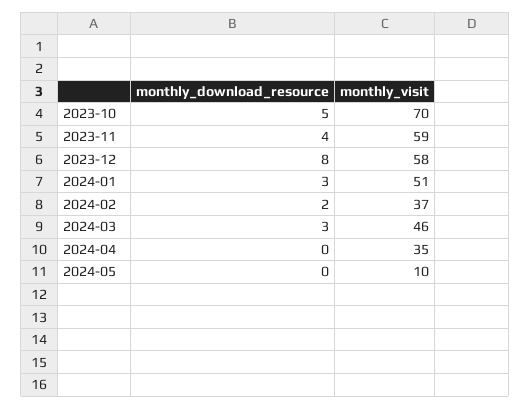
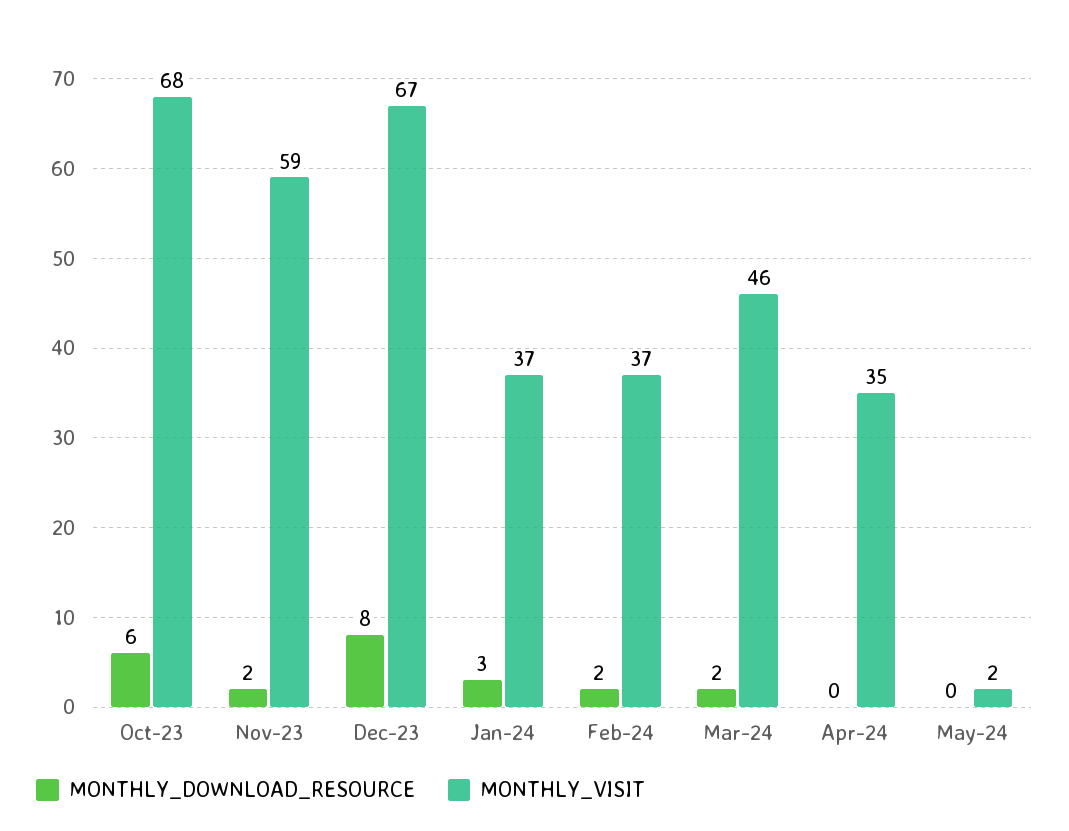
  {
    "monthly_download_resource": {
-     "2023-10": 5,
+     "2023-10": 6,
-     "2023-11": 4,
+     "2023-11": 2,
      "2023-12": 8,
      "2024-01": 3,
      "2024-02": 2,
-     "2024-03": 3,
+     "2024-03": 2,
      "2024-04": 0,
      "2024-05": 0
    },
    "monthly_visit": {
-     "2023-10": 70,
+     "2023-10": 68,
      "2023-11": 59,
-     "2023-12": 58,
+     "2023-12": 67,
-     "2024-01": 51,
+     "2024-01": 37,
      "2024-02": 37,
      "2024-03": 46,
      "2024-04": 35,
-     "2024-05": 10
+     "2024-05": 2
    }
  }

